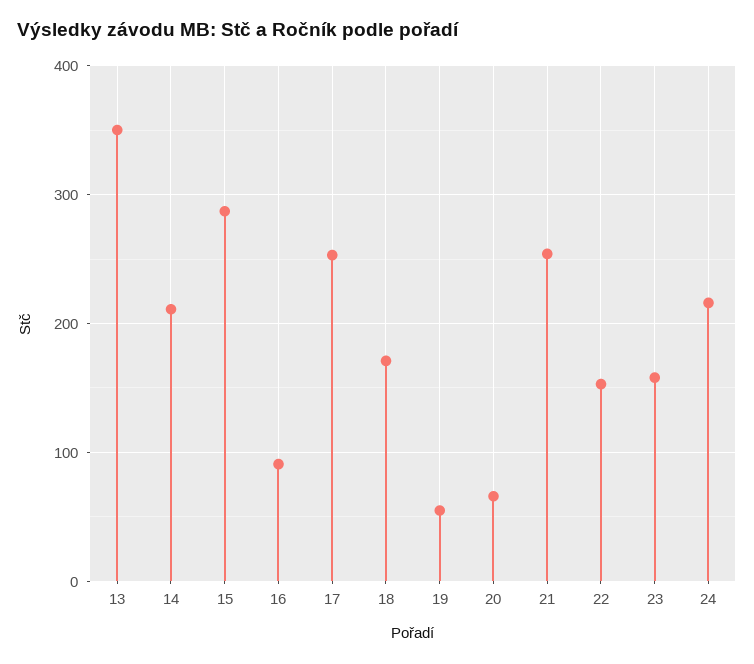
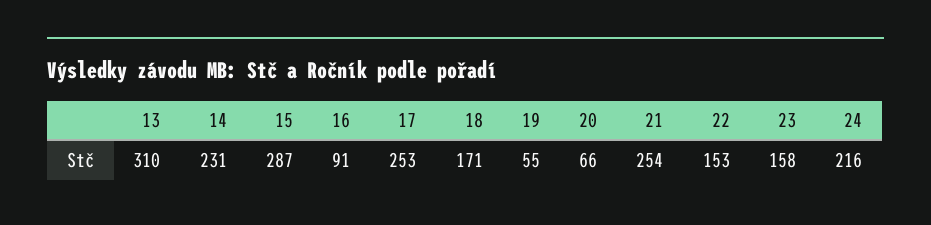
  {
-   "13": 350,
+   "13": 310,
-   "14": 210,
+   "14": 231,
    "15": 287,
    "16": 91,
    "17": 253,
    "18": 171,
    "19": 55,
    "20": 66,
    "21": 254,
    "22": 153,
    "23": 158,
    "24": 216
  }

